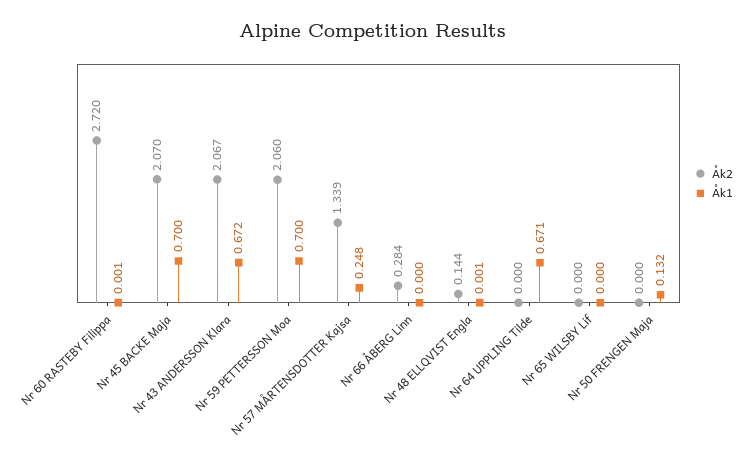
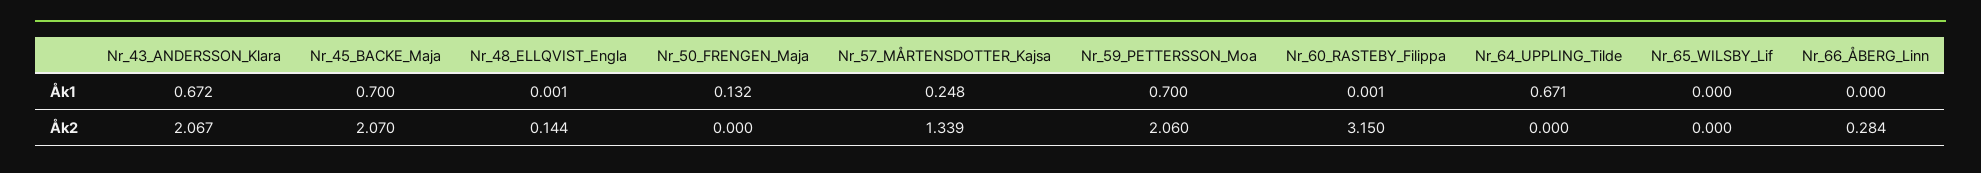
  {
    "Åk2": {
-     "Nr 60 RASTEBY Filippa": 2.72,
+     "Nr 60 RASTEBY Filippa": 3.15,
      "Nr 45 BACKE Maja": 2.07,
      "Nr 43 ANDERSSON Klara": 2.067,
      "Nr 59 PETTERSSON Moa": 2.06,
      "Nr 57 MÅRTENSDOTTER Kajsa": 1.339,
      "Nr 66 ÅBERG Linn": 0.284,
      "Nr 48 ELLQVIST Engla": 0.144,
      "Nr 64 UPPLING Tilde": 0,
      "Nr 65 WILSBY Lif": 0,
      "Nr 50 FRENGEN Maja": 0
    },
    "Åk1": {
      "Nr 60 RASTEBY Filippa": 0.001,
      "Nr 45 BACKE Maja": 0.7,
      "Nr 43 ANDERSSON Klara": 0.672,
      "Nr 59 PETTERSSON Moa": 0.7,
      "Nr 57 MÅRTENSDOTTER Kajsa": 0.248,
      "Nr 66 ÅBERG Linn": 0,
      "Nr 48 ELLQVIST Engla": 0.001,
      "Nr 64 UPPLING Tilde": 0.671,
      "Nr 65 WILSBY Lif": 0,
      "Nr 50 FRENGEN Maja": 0.132
    }
  }

